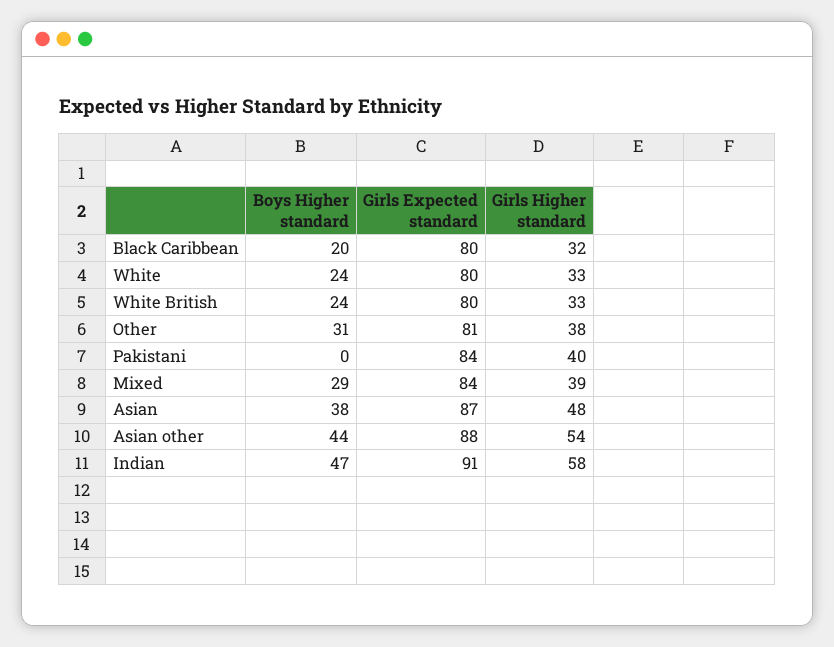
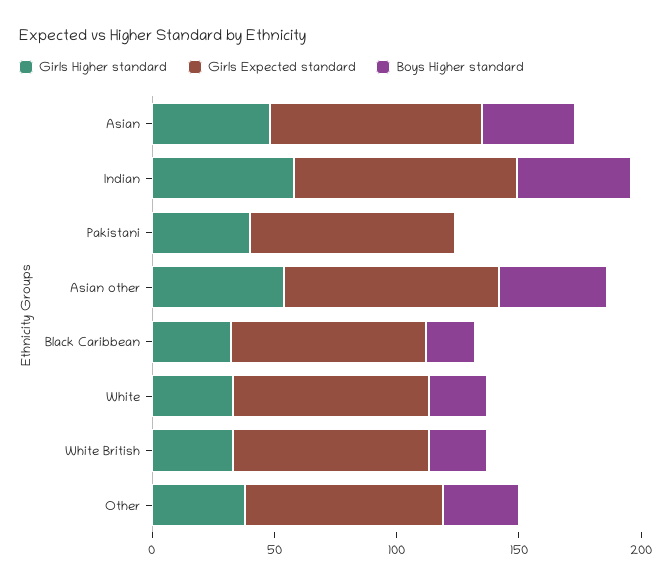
  {
    "Boys Higher standard": {
      "Black Caribbean": 20,
      "White": 24,
      "White British": 24,
      "Other": 31,
      "Pakistani": 0,
-     "Mixed": 29,
      "Asian": 38,
      "Asian other": 44,
      "Indian": 47
    },
    "Girls Expected standard": {
      "Black Caribbean": 80,
      "White": 80,
      "White British": 80,
      "Other": 81,
      "Pakistani": 84,
-     "Mixed": 84,
      "Asian": 87,
      "Asian other": 88,
      "Indian": 91
    },
    "Girls Higher standard": {
      "Black Caribbean": 32,
      "White": 33,
      "White British": 33,
      "Other": 38,
      "Pakistani": 40,
-     "Mixed": 39,
      "Asian": 48,
      "Asian other": 54,
      "Indian": 58
    }
  }

